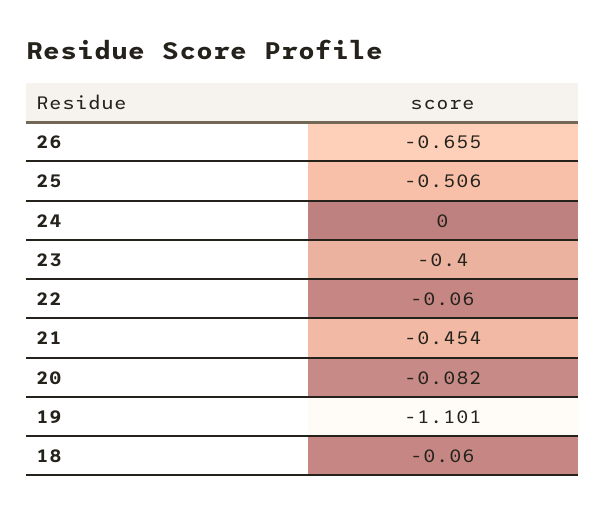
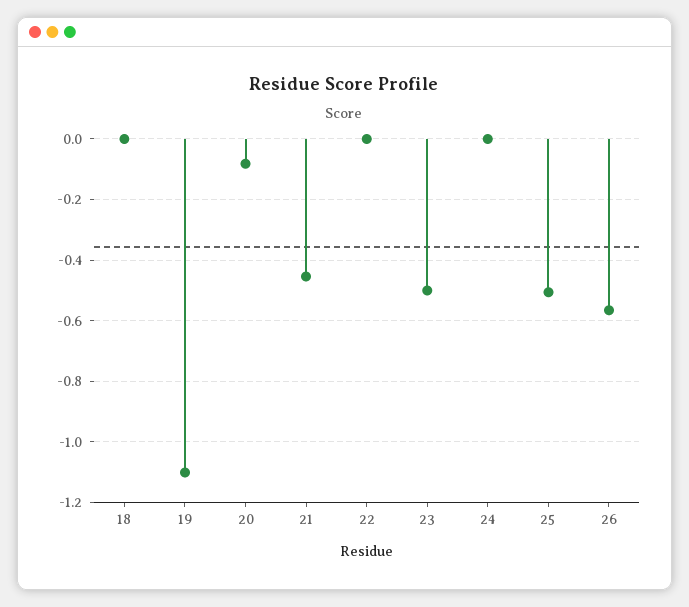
  {
-   "26": -0.655,
+   "26": -0.56,
    "25": -0.506,
    "24": 0,
-   "23": -0.4,
+   "23": -0.5,
-   "22": -0.06,
+   "22": 0,
    "21": -0.454,
    "20": -0.082,
    "19": -1.101,
-   "18": -0.06
+   "18": 0
  }

